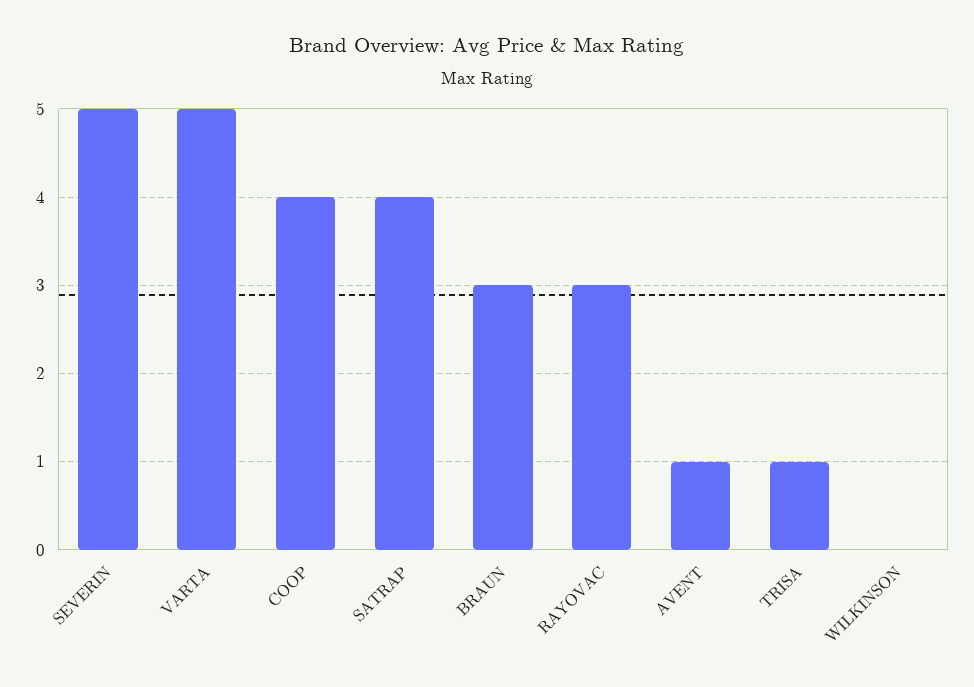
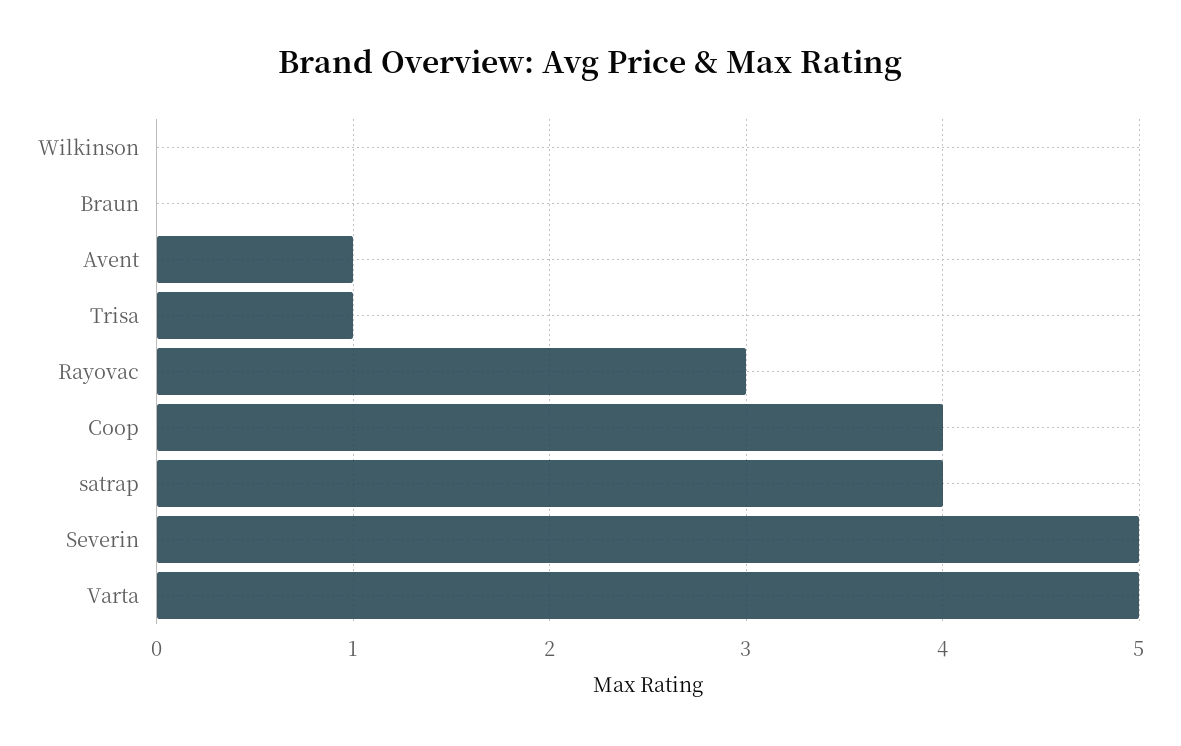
  {
    "SEVERIN": 5,
    "VARTA": 5,
    "COOP": 4,
    "SATRAP": 4,
-   "BRAUN": 3,
+   "BRAUN": 0,
    "RAYOVAC": 3,
    "AVENT": 1,
    "TRISA": 1,
    "WILKINSON": 0
  }

